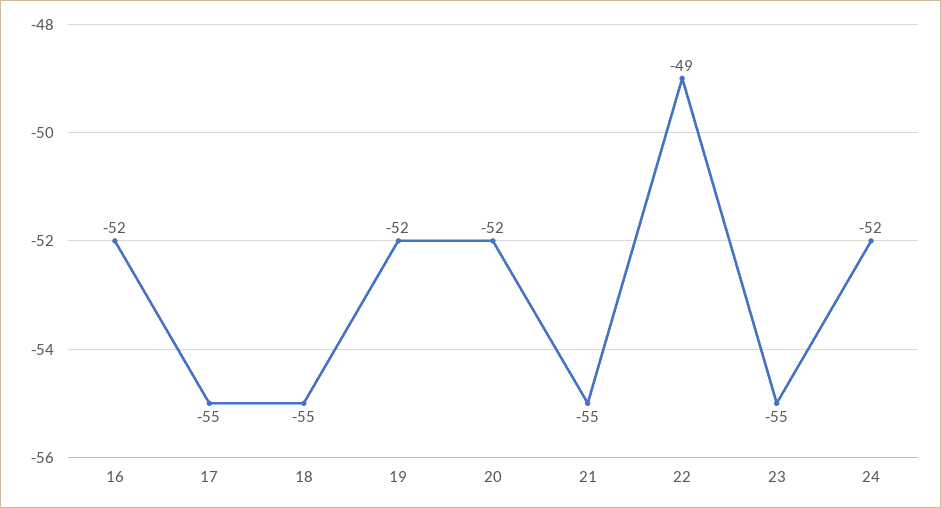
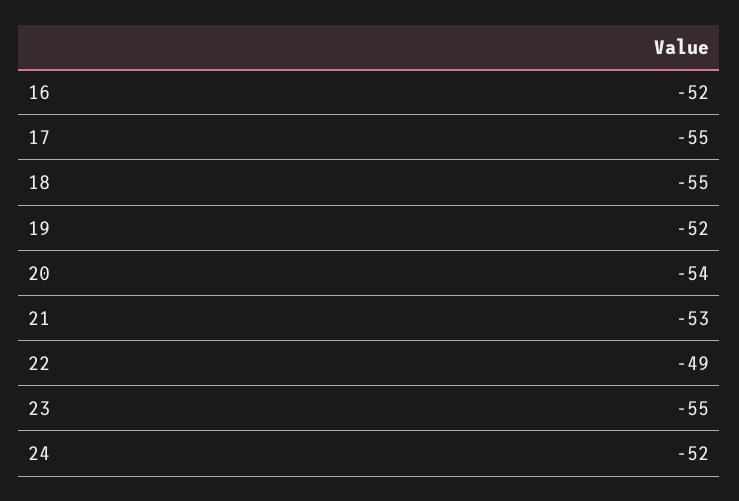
  {
    "16": -52,
    "17": -55,
    "18": -55,
    "19": -52,
-   "20": -52,
+   "20": -54,
-   "21": -55,
+   "21": -53,
    "22": -49,
    "23": -55,
    "24": -52
  }

